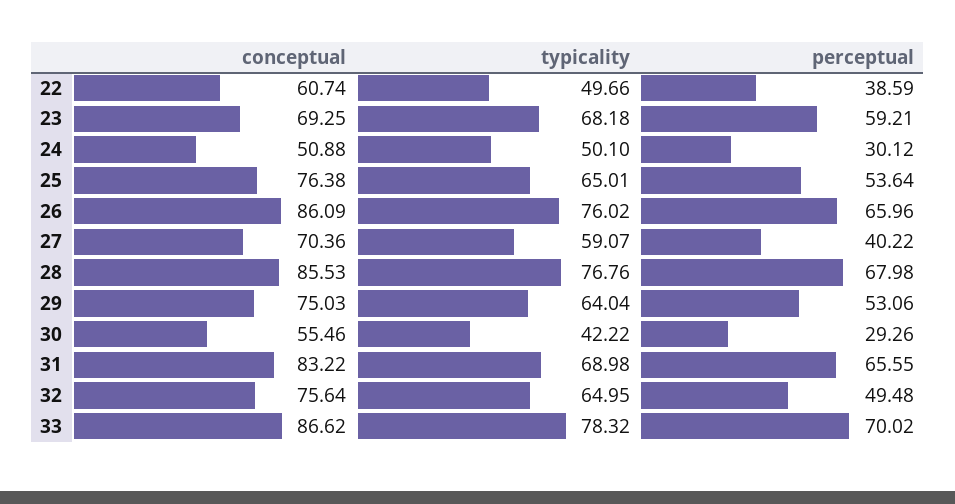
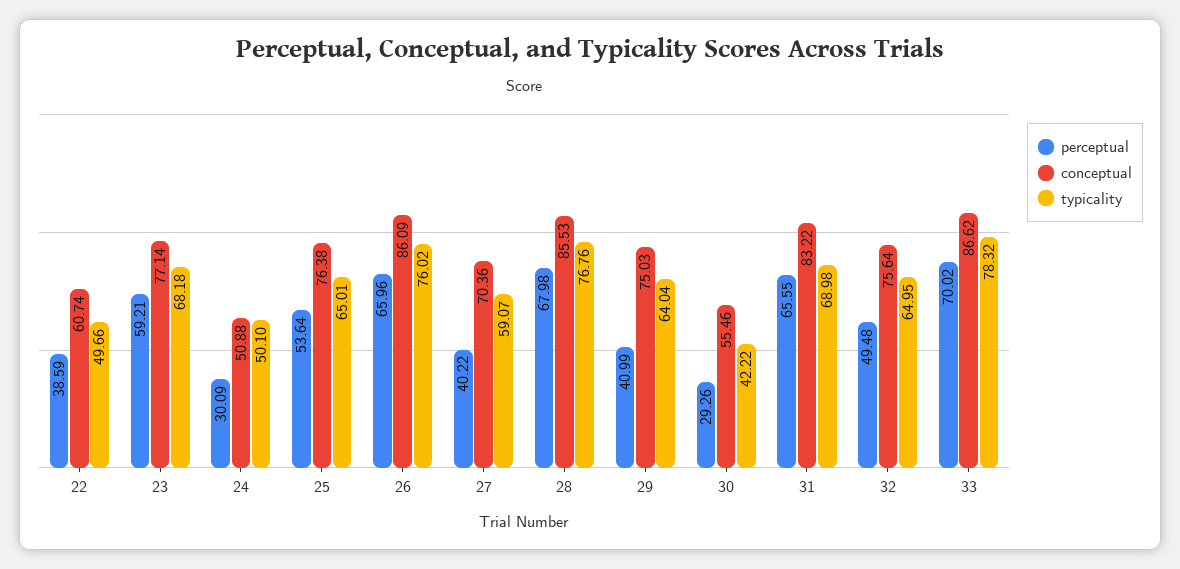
  {
    "conceptual": {
      "22": 60.74,
-     "23": 69.25,
+     "23": 77.14,
      "24": 50.88,
      "25": 76.38,
      "26": 86.09,
      "27": 70.36,
      "28": 85.53,
      "29": 75.03,
      "30": 55.46,
      "31": 83.22,
      "32": 75.64,
      "33": 86.62
    },
    "typicality": {
      "22": 49.66,
      "23": 68.18,
      "24": 50.1,
      "25": 65.01,
      "26": 76.02,
      "27": 59.07,
      "28": 76.76,
      "29": 64.04,
      "30": 42.22,
      "31": 68.98,
      "32": 64.95,
      "33": 78.32
    },
    "perceptual": {
      "22": 38.59,
      "23": 59.21,
-     "24": 30.12,
+     "24": 30.09,
      "25": 53.64,
      "26": 65.96,
      "27": 40.22,
      "28": 67.98,
-     "29": 53.06,
+     "29": 40.99,
      "30": 29.26,
      "31": 65.55,
      "32": 49.48,
      "33": 70.02
    }
  }

